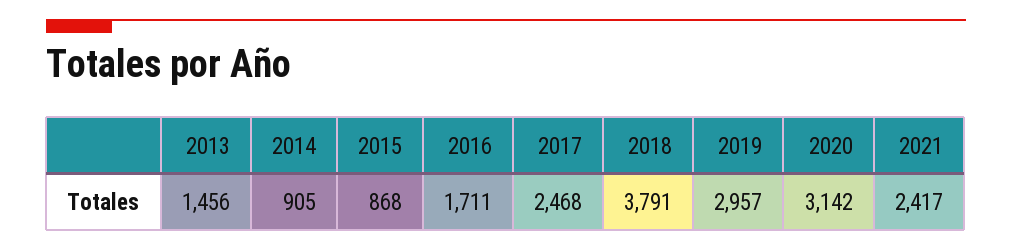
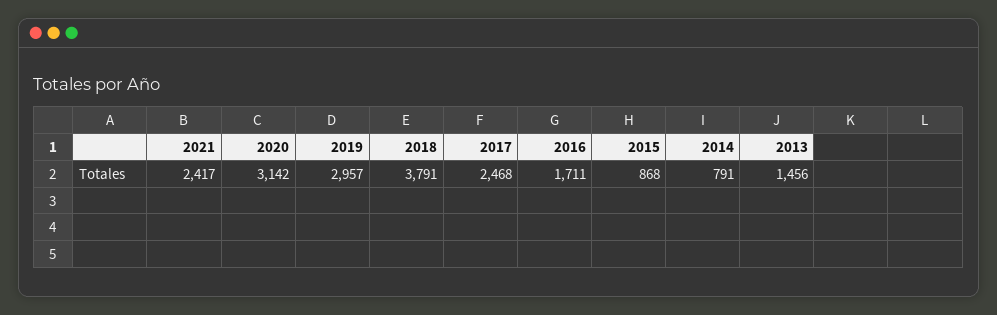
  {
    "2013": 1456,
-   "2014": 905,
+   "2014": 791,
    "2015": 868,
    "2016": 1711,
    "2017": 2468,
    "2018": 3791,
    "2019": 2957,
    "2020": 3142,
    "2021": 2417
  }

